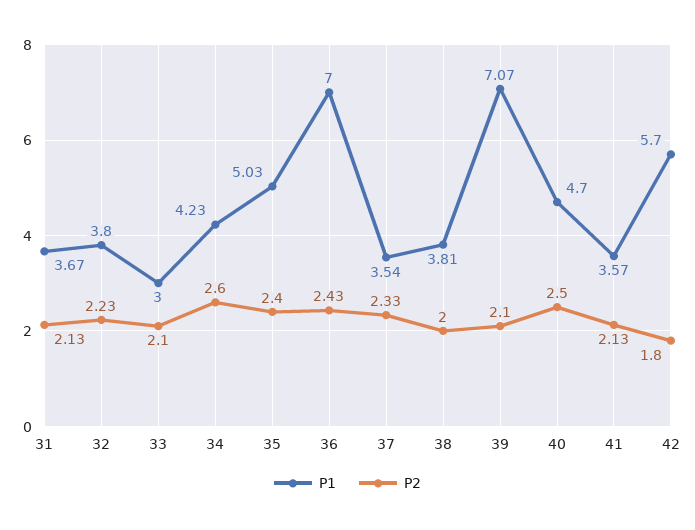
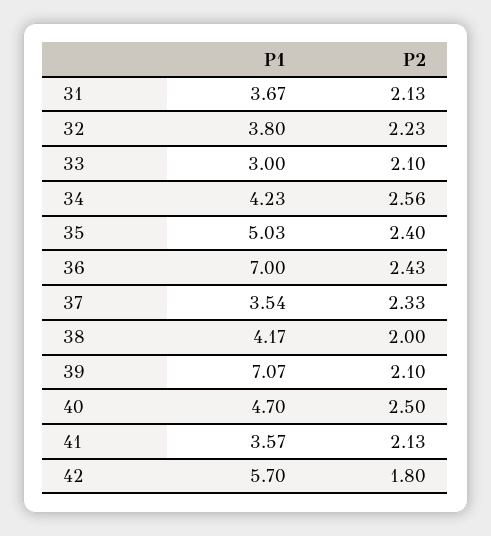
  {
    "P1": {
      "31": 3.67,
      "32": 3.8,
      "33": 3,
      "34": 4.23,
      "35": 5.03,
      "36": 7,
      "37": 3.54,
-     "38": 3.81,
+     "38": 4.17,
      "39": 7.07,
      "40": 4.7,
      "41": 3.57,
      "42": 5.7
    },
    "P2": {
      "31": 2.13,
      "32": 2.23,
      "33": 2.1,
-     "34": 2.6,
+     "34": 2.56,
      "35": 2.4,
      "36": 2.43,
      "37": 2.33,
      "38": 2,
      "39": 2.1,
      "40": 2.5,
      "41": 2.13,
      "42": 1.8
    }
  }

